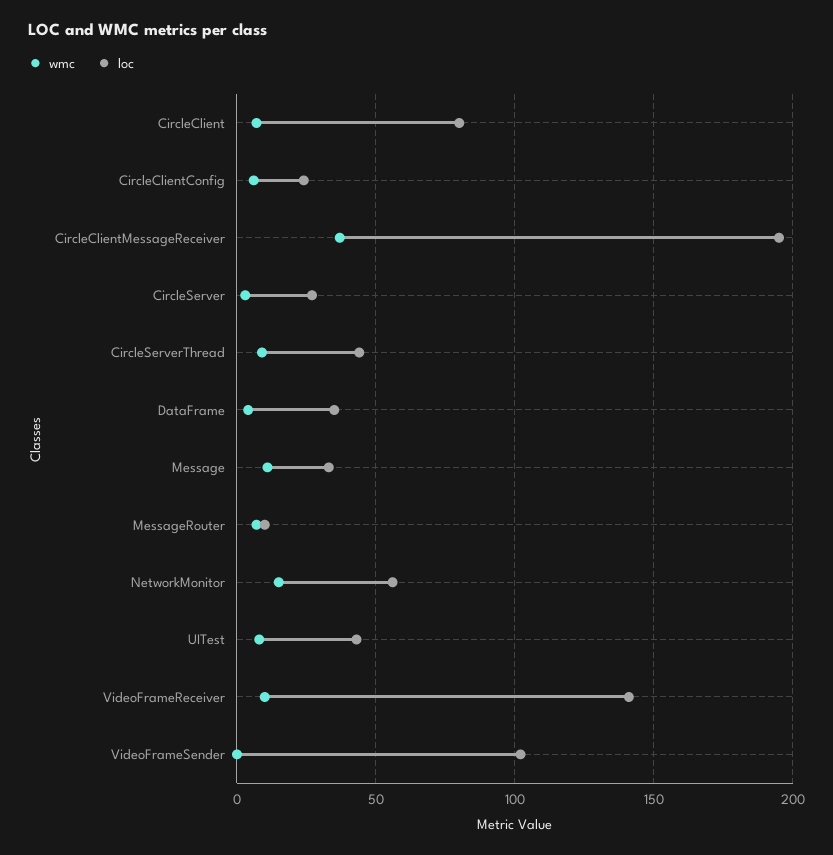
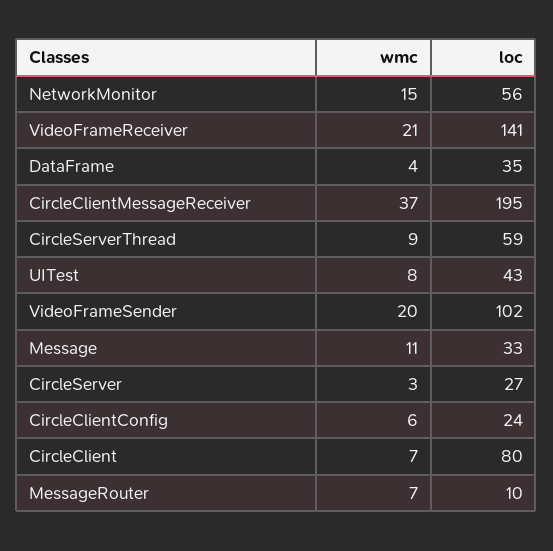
  {
    "wmc": {
      "CircleClient": 7,
      "CircleClientConfig": 6,
      "CircleClientMessageReceiver": 37,
      "CircleServer": 3,
      "CircleServerThread": 9,
      "DataFrame": 4,
      "Message": 11,
      "MessageRouter": 7,
      "NetworkMonitor": 15,
      "UITest": 8,
-     "VideoFrameReceiver": 10,
+     "VideoFrameReceiver": 21,
-     "VideoFrameSender": 0
+     "VideoFrameSender": 20
    },
    "loc": {
      "CircleClient": 80,
      "CircleClientConfig": 24,
      "CircleClientMessageReceiver": 195,
      "CircleServer": 27,
-     "CircleServerThread": 45,
+     "CircleServerThread": 59,
      "DataFrame": 35,
      "Message": 33,
      "MessageRouter": 10,
      "NetworkMonitor": 56,
      "UITest": 43,
      "VideoFrameReceiver": 141,
      "VideoFrameSender": 102
    }
  }

